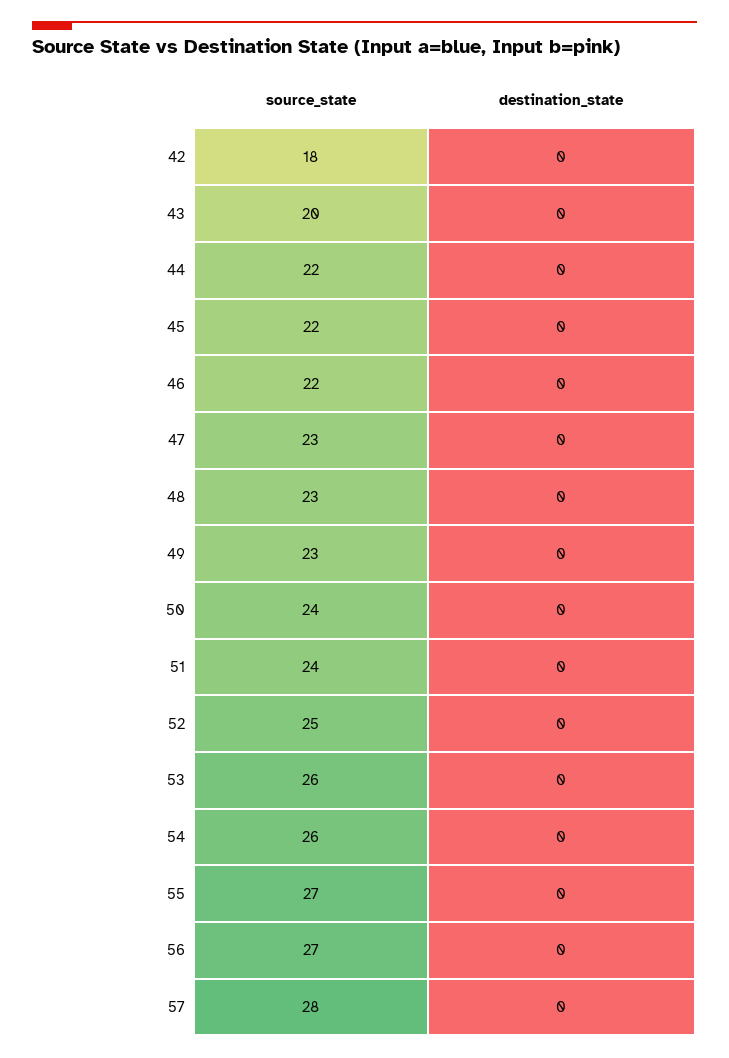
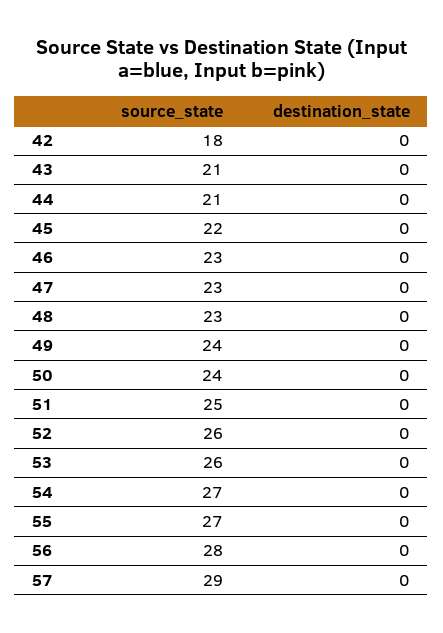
  {
    "source_state": {
      "42": 18,
-     "43": 20,
+     "43": 21,
-     "44": 22,
+     "44": 21,
      "45": 22,
-     "46": 22,
+     "46": 23,
      "47": 23,
      "48": 23,
-     "49": 23,
+     "49": 24,
      "50": 24,
-     "51": 24,
+     "51": 25,
-     "52": 25,
+     "52": 26,
      "53": 26,
-     "54": 26,
+     "54": 27,
      "55": 27,
-     "56": 27,
+     "56": 28,
-     "57": 28
+     "57": 29
    },
    "destination_state": {
      "42": 0,
      "43": 0,
      "44": 0,
      "45": 0,
      "46": 0,
      "47": 0,
      "48": 0,
      "49": 0,
      "50": 0,
      "51": 0,
      "52": 0,
      "53": 0,
      "54": 0,
      "55": 0,
      "56": 0,
      "57": 0
    }
  }

